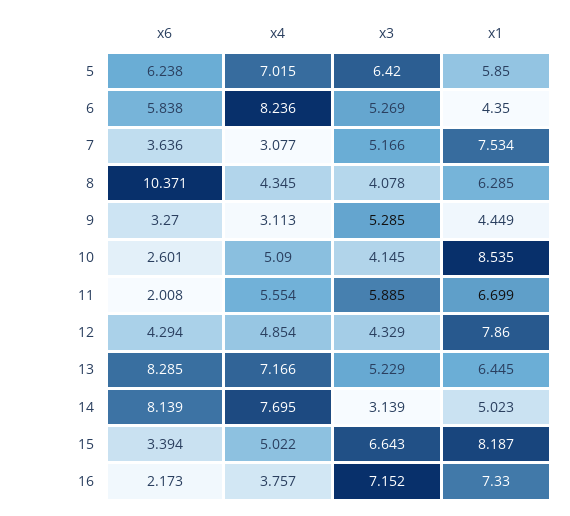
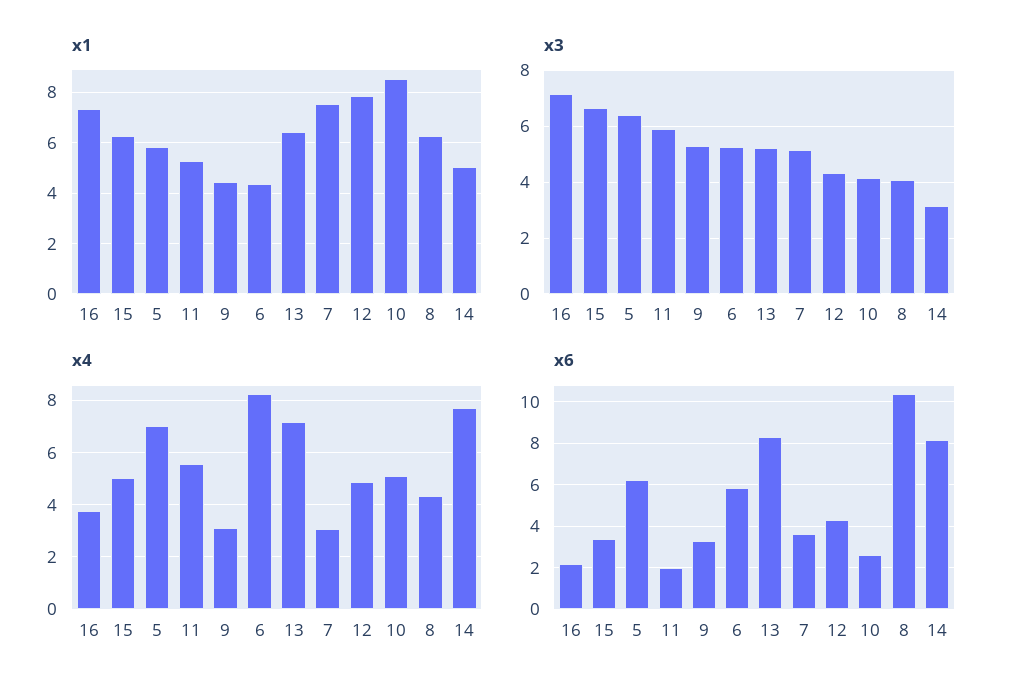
  {
    "x6": {
      "5": 6.238,
      "6": 5.838,
      "7": 3.636,
      "8": 10.371,
      "9": 3.27,
      "10": 2.601,
      "11": 2.008,
      "12": 4.294,
      "13": 8.285,
      "14": 8.139,
      "15": 3.394,
      "16": 2.173
    },
    "x4": {
      "5": 7.015,
      "6": 8.236,
      "7": 3.077,
      "8": 4.345,
      "9": 3.113,
      "10": 5.09,
      "11": 5.554,
      "12": 4.854,
      "13": 7.166,
      "14": 7.695,
      "15": 5.022,
      "16": 3.757
    },
    "x3": {
      "5": 6.42,
      "6": 5.269,
      "7": 5.166,
      "8": 4.078,
      "9": 5.285,
      "10": 4.145,
      "11": 5.885,
      "12": 4.329,
      "13": 5.229,
      "14": 3.139,
      "15": 6.643,
      "16": 7.152
    },
    "x1": {
      "5": 5.85,
      "6": 4.35,
      "7": 7.534,
      "8": 6.285,
      "9": 4.449,
      "10": 8.535,
-     "11": 6.699,
+     "11": 5.25,
      "12": 7.86,
      "13": 6.445,
      "14": 5.023,
-     "15": 8.187,
+     "15": 6.25,
      "16": 7.33
    }
  }

